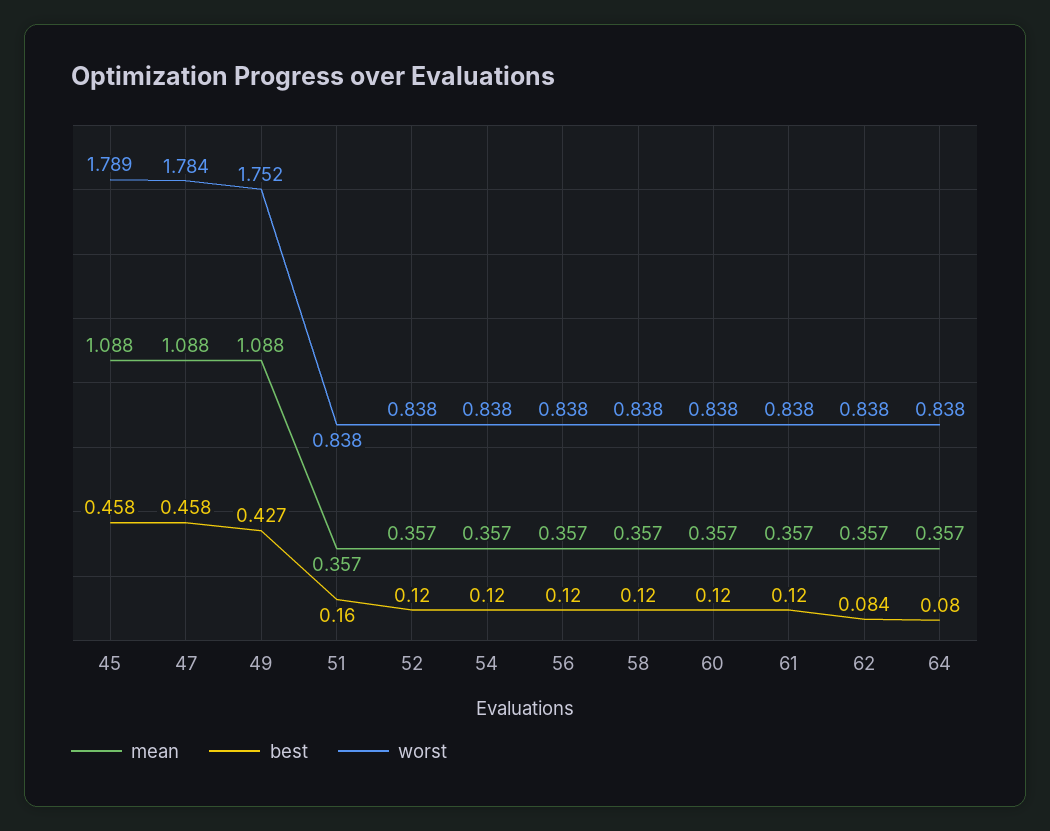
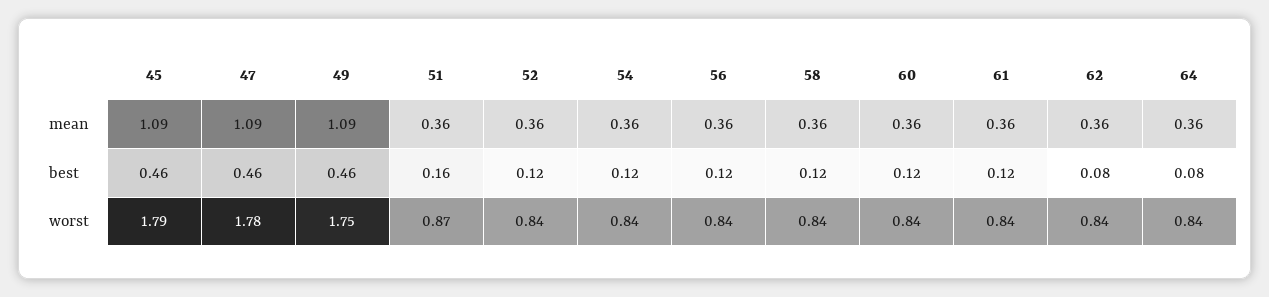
  {
    "mean": {
      "45": 1.088,
      "47": 1.088,
      "49": 1.088,
      "51": 0.357,
      "52": 0.357,
      "54": 0.357,
      "56": 0.357,
      "58": 0.357,
      "60": 0.357,
      "61": 0.357,
      "62": 0.357,
      "64": 0.357
    },
    "best": {
      "45": 0.458,
      "47": 0.458,
-     "49": 0.427,
+     "49": 0.46,
      "51": 0.16,
      "52": 0.12,
      "54": 0.12,
      "56": 0.12,
      "58": 0.12,
      "60": 0.12,
      "61": 0.12,
      "62": 0.084,
      "64": 0.08
    },
    "worst": {
      "45": 1.789,
      "47": 1.784,
      "49": 1.752,
-     "51": 0.838,
+     "51": 0.87,
      "52": 0.838,
      "54": 0.838,
      "56": 0.838,
      "58": 0.838,
      "60": 0.838,
      "61": 0.838,
      "62": 0.838,
      "64": 0.838
    }
  }

